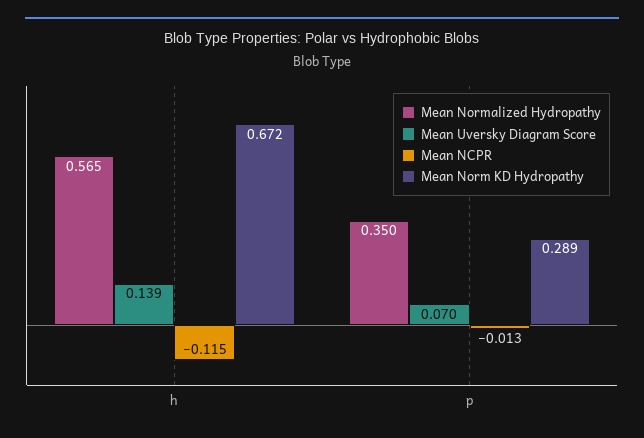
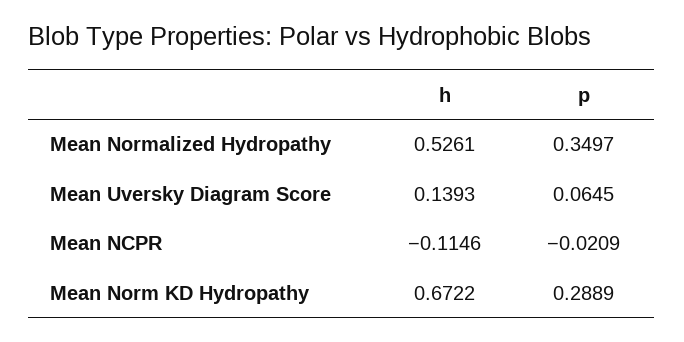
  {
    "Mean Normalized Hydropathy": {
-     "h": 0.565,
+     "h": 0.5261,
      "p": 0.3497
    },
    "Mean Uversky Diagram Score": {
      "h": 0.1393,
-     "p": 0.07
+     "p": 0.0645
    },
    "Mean NCPR": {
      "h": -0.1146,
-     "p": -0.013
+     "p": -0.0209
    },
    "Mean Norm KD Hydropathy": {
      "h": 0.6722,
      "p": 0.2889
    }
  }

